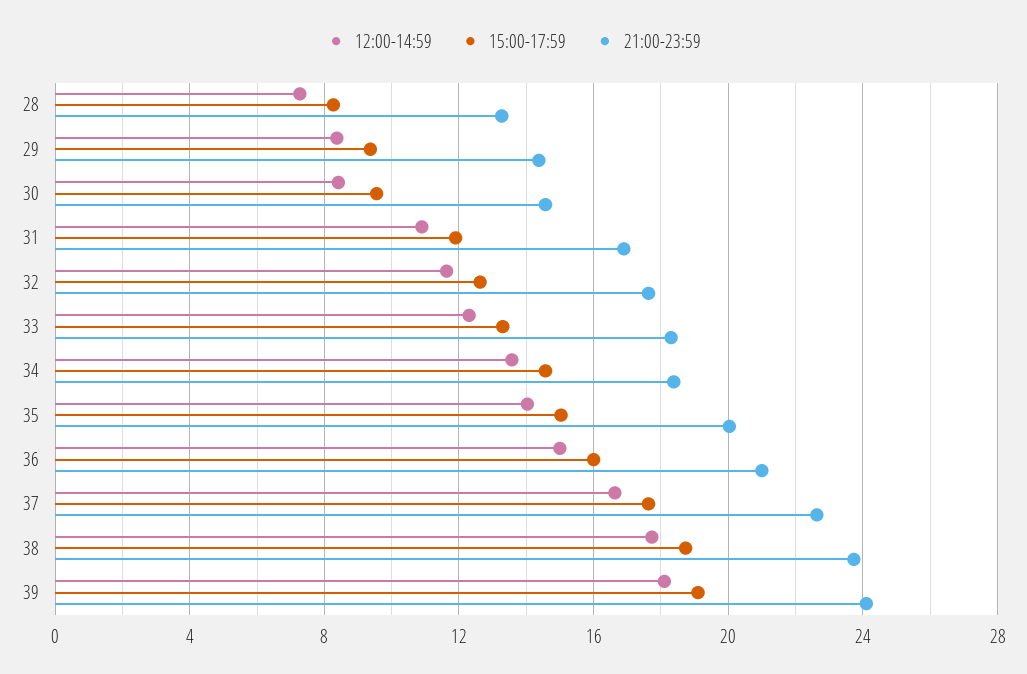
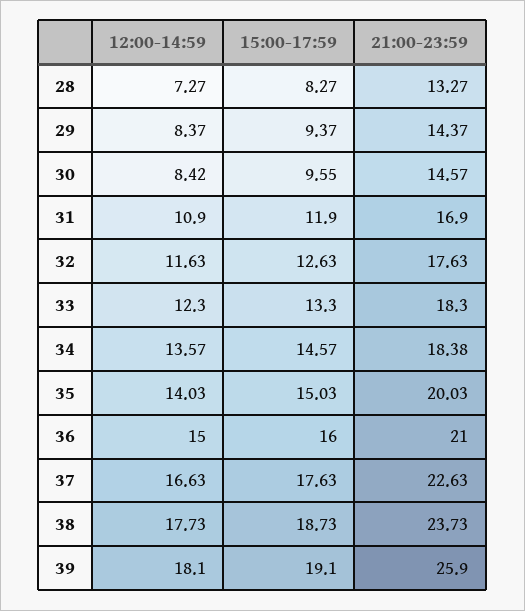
  {
    "12:00-14:59": {
      "28": 7.27,
      "29": 8.37,
      "30": 8.42,
      "31": 10.9,
      "32": 11.63,
      "33": 12.3,
      "34": 13.57,
      "35": 14.03,
      "36": 15,
      "37": 16.63,
      "38": 17.73,
      "39": 18.1
    },
    "15:00-17:59": {
      "28": 8.27,
      "29": 9.37,
      "30": 9.55,
      "31": 11.9,
      "32": 12.63,
      "33": 13.3,
      "34": 14.57,
      "35": 15.03,
      "36": 16,
      "37": 17.63,
      "38": 18.73,
      "39": 19.1
    },
    "21:00-23:59": {
      "28": 13.27,
      "29": 14.37,
      "30": 14.57,
      "31": 16.9,
      "32": 17.63,
      "33": 18.3,
      "34": 18.38,
      "35": 20.03,
      "36": 21,
      "37": 22.63,
      "38": 23.73,
-     "39": 24
+     "39": 25.9
    }
  }

